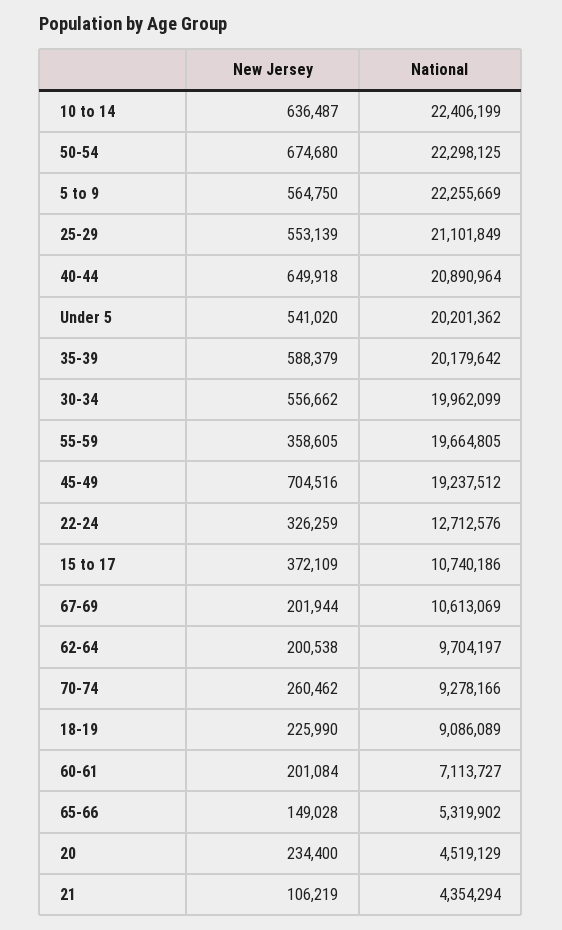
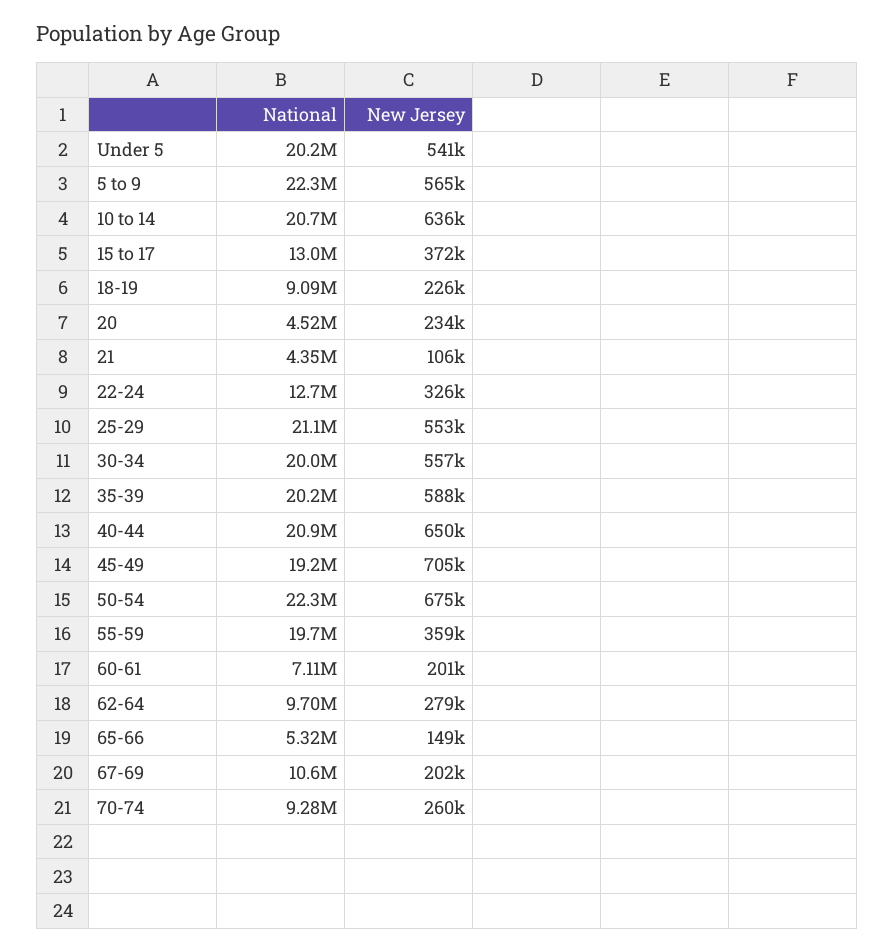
  {
    "New Jersey": {
      "10 to 14": 636487,
      "50-54": 674680,
      "5 to 9": 564750,
      "25-29": 553139,
      "40-44": 649918,
      "Under 5": 541020,
      "35-39": 588379,
      "30-34": 556662,
      "55-59": 358605,
      "45-49": 704516,
      "22-24": 326259,
      "15 to 17": 372109,
      "67-69": 201944,
-     "62-64": 200538,
+     "62-64": 279000,
      "70-74": 260462,
      "18-19": 225990,
      "60-61": 201084,
      "65-66": 149028,
      "20": 234400,
      "21": 106219
    },
    "National": {
-     "10 to 14": 22406199,
+     "10 to 14": 20700000,
      "50-54": 22298125,
      "5 to 9": 22255669,
      "25-29": 21101849,
      "40-44": 20890964,
      "Under 5": 20201362,
      "35-39": 20179642,
      "30-34": 19962099,
      "55-59": 19664805,
      "45-49": 19237512,
      "22-24": 12712576,
-     "15 to 17": 10740186,
+     "15 to 17": 13000000,
      "67-69": 10613069,
      "62-64": 9704197,
      "70-74": 9278166,
      "18-19": 9086089,
      "60-61": 7113727,
      "65-66": 5319902,
      "20": 4519129,
      "21": 4354294
    }
  }

